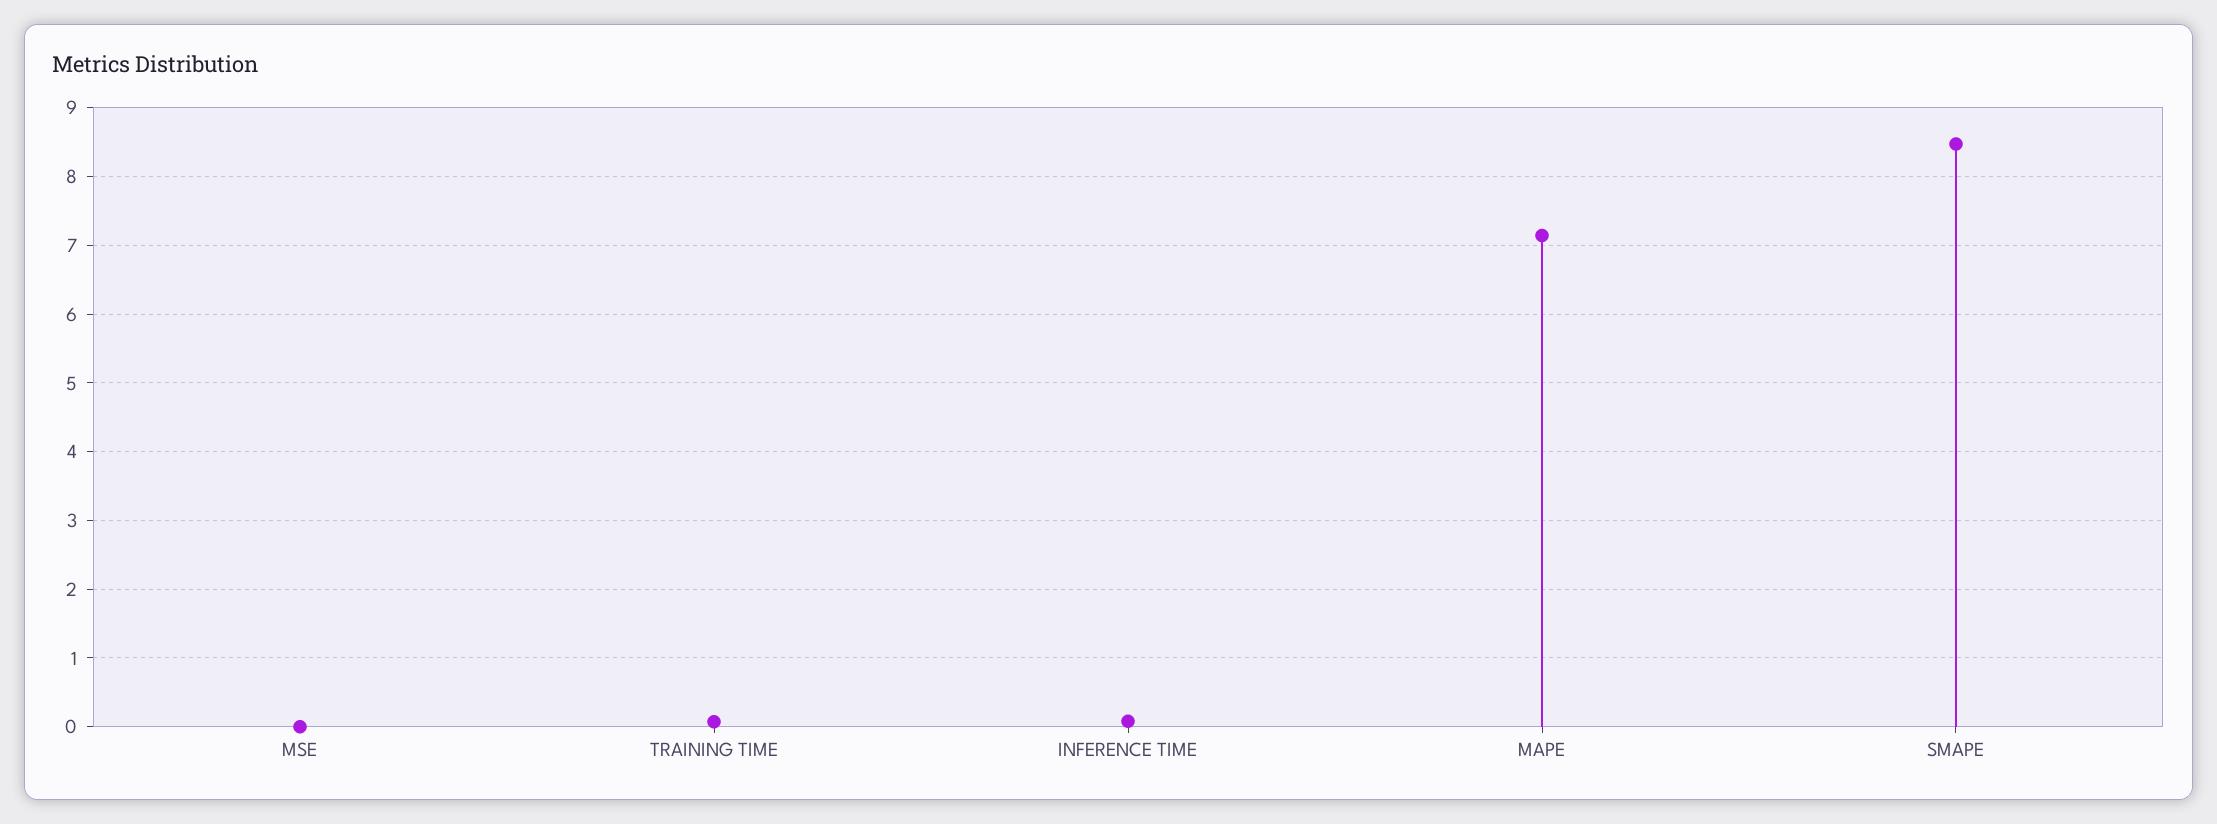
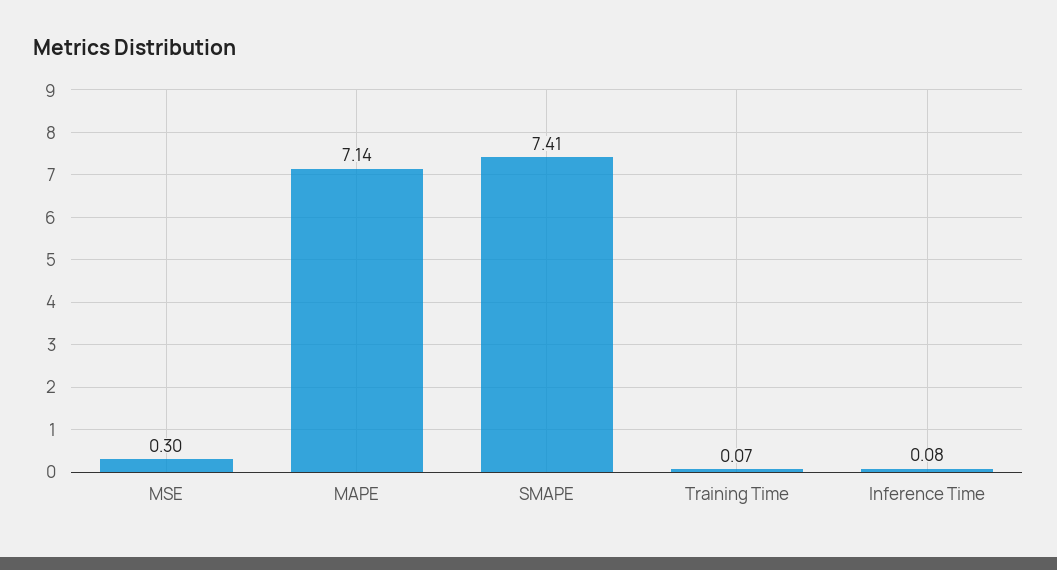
  {
-   "MSE": 0,
+   "MSE": 0.3,
    "TRAINING TIME": 0.07,
    "INFERENCE TIME": 0.08,
    "MAPE": 7.14,
-   "SMAPE": 8.5
+   "SMAPE": 7.41
  }

